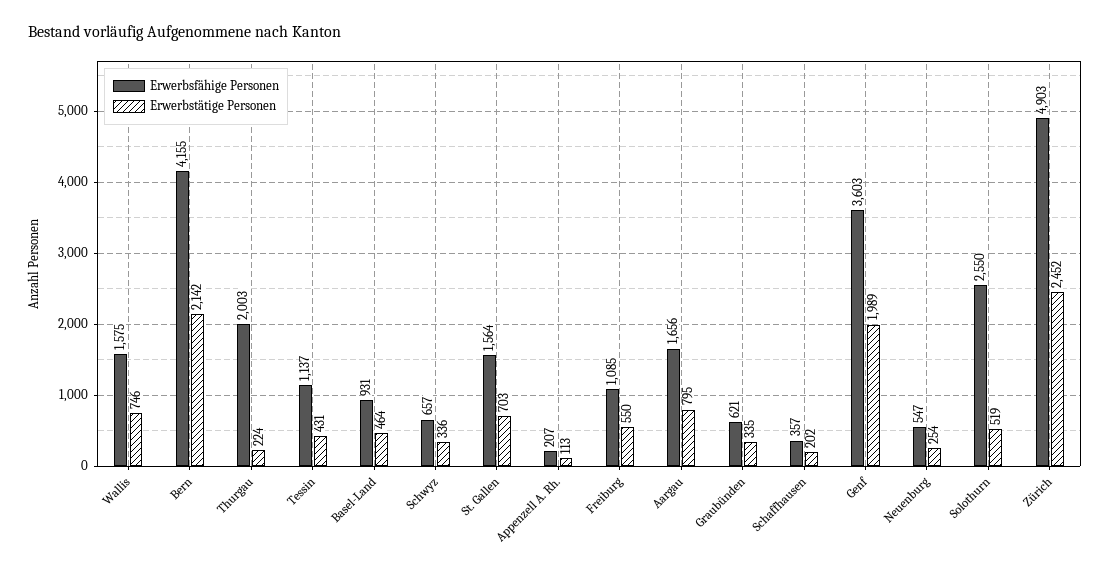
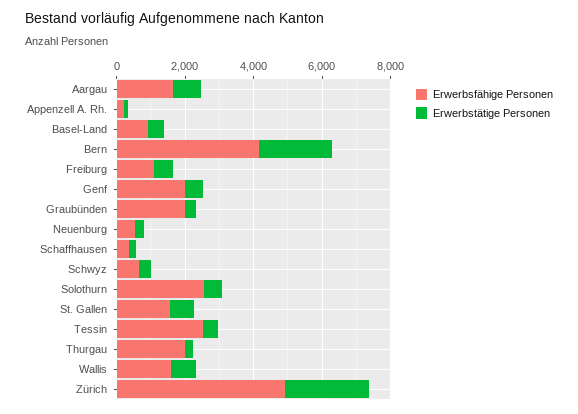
  {
    "Erwerbsfähige Personen": {
      "Wallis": 1575,
      "Bern": 4155,
      "Thurgau": 2003,
-     "Tessin": 1137,
+     "Tessin": 2500,
      "Basel-Land": 931,
      "Schwyz": 657,
      "St. Gallen": 1564,
      "Appenzell A. Rh.": 207,
      "Freiburg": 1085,
      "Aargau": 1656,
-     "Graubünden": 621,
+     "Graubünden": 2000,
      "Schaffhausen": 357,
-     "Genf": 3603,
+     "Genf": 2000,
      "Neuenburg": 547,
      "Solothurn": 2550,
      "Zürich": 4903
    },
    "Erwerbstätige Personen": {
      "Wallis": 746,
      "Bern": 2142,
      "Thurgau": 224,
      "Tessin": 431,
      "Basel-Land": 464,
      "Schwyz": 336,
      "St. Gallen": 703,
      "Appenzell A. Rh.": 113,
      "Freiburg": 550,
      "Aargau": 795,
      "Graubünden": 335,
      "Schaffhausen": 202,
-     "Genf": 1989,
+     "Genf": 500,
      "Neuenburg": 254,
      "Solothurn": 519,
      "Zürich": 2452
    }
  }

